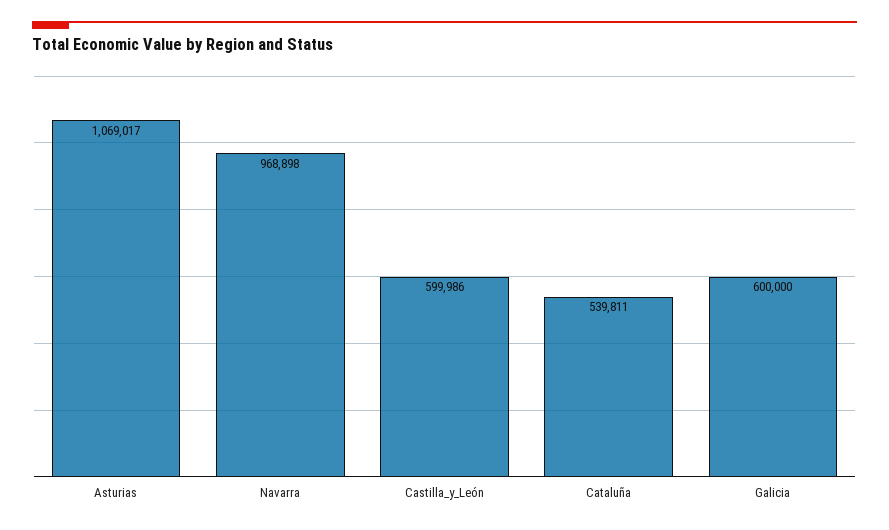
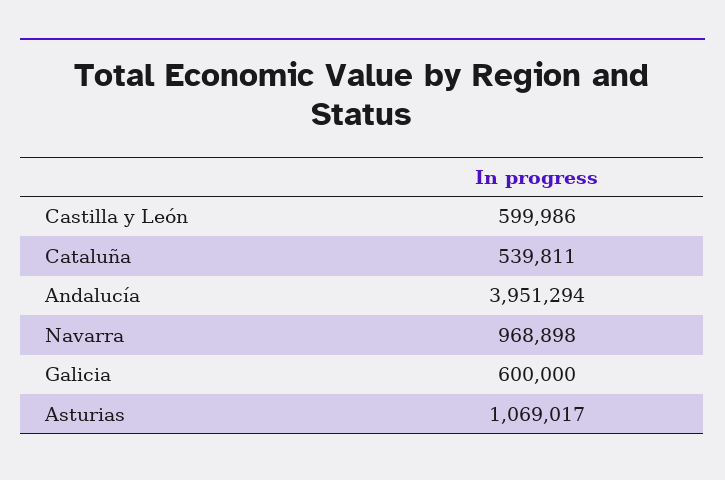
  {
    "Asturias": 1069017,
    "Navarra": 968898,
    "Castilla_y_León": 599986,
    "Cataluña": 539811,
-   "Galicia": 600000
+   "Galicia": 600000,
+   "Andalucía": 3951294
  }

